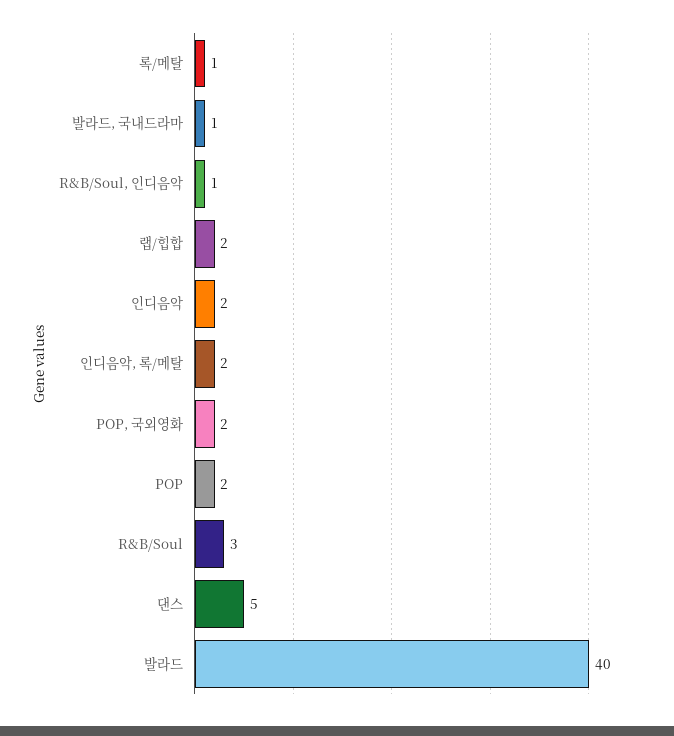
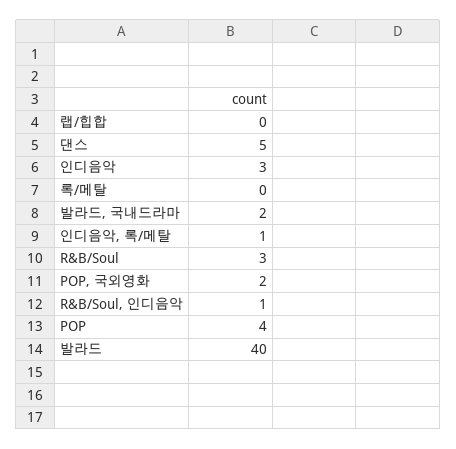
  {
-   "록/메탈": 1,
+   "록/메탈": 0,
-   "발라드, 국내드라마": 1,
+   "발라드, 국내드라마": 2,
    "R&B/Soul, 인디음악": 1,
-   "랩/힙합": 2,
+   "랩/힙합": 0,
-   "인디음악": 2,
+   "인디음악": 3,
-   "인디음악, 록/메탈": 2,
+   "인디음악, 록/메탈": 1,
    "POP, 국외영화": 2,
-   "POP": 2,
+   "POP": 4,
    "R&B/Soul": 3,
    "댄스": 5,
    "발라드": 40
  }

